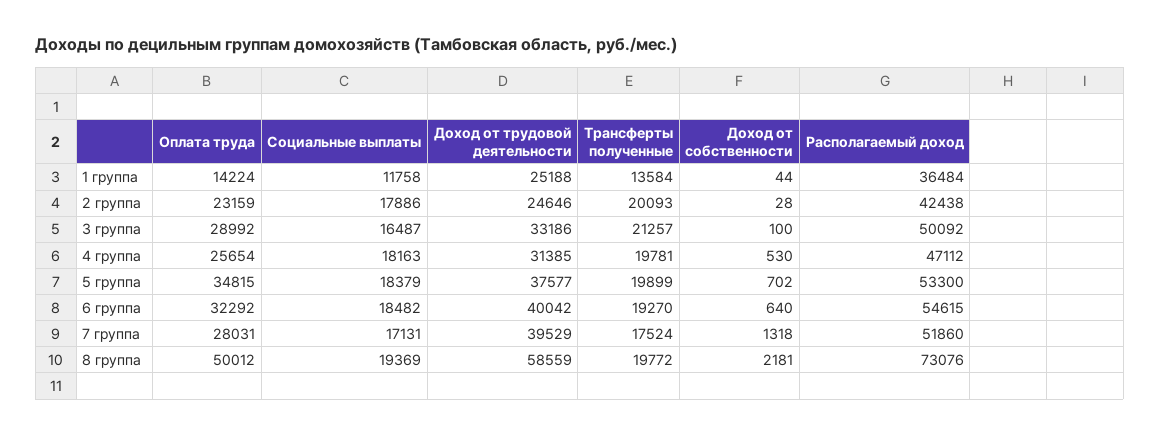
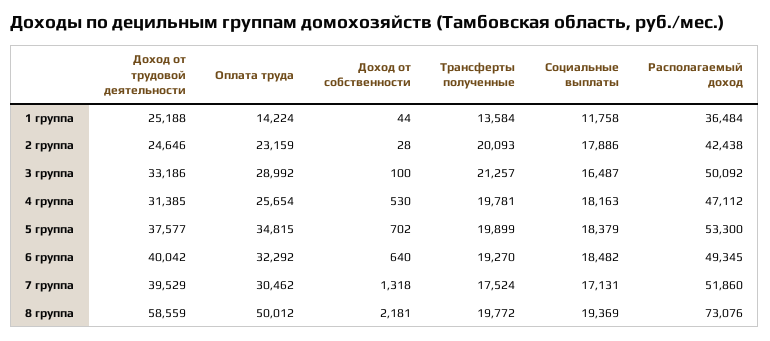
  {
    "Оплата труда": {
      "1 группа": 14224,
      "2 группа": 23159,
      "3 группа": 28992,
      "4 группа": 25654,
      "5 группа": 34815,
      "6 группа": 32292,
-     "7 группа": 28031,
+     "7 группа": 30462,
      "8 группа": 50012
    },
    "Социальные выплаты": {
      "1 группа": 11758,
      "2 группа": 17886,
      "3 группа": 16487,
      "4 группа": 18163,
      "5 группа": 18379,
      "6 группа": 18482,
      "7 группа": 17131,
      "8 группа": 19369
    },
    "Доход от трудовой деятельности": {
      "1 группа": 25188,
      "2 группа": 24646,
      "3 группа": 33186,
      "4 группа": 31385,
      "5 группа": 37577,
      "6 группа": 40042,
      "7 группа": 39529,
      "8 группа": 58559
    },
    "Трансферты полученные": {
      "1 группа": 13584,
      "2 группа": 20093,
      "3 группа": 21257,
      "4 группа": 19781,
      "5 группа": 19899,
      "6 группа": 19270,
      "7 группа": 17524,
      "8 группа": 19772
    },
    "Доход от собственности": {
      "1 группа": 44,
      "2 группа": 28,
      "3 группа": 100,
      "4 группа": 530,
      "5 группа": 702,
      "6 группа": 640,
      "7 группа": 1318,
      "8 группа": 2181
    },
    "Располагаемый доход": {
      "1 группа": 36484,
      "2 группа": 42438,
      "3 группа": 50092,
      "4 группа": 47112,
      "5 группа": 53300,
-     "6 группа": 54615,
+     "6 группа": 49345,
      "7 группа": 51860,
      "8 группа": 73076
    }
  }

